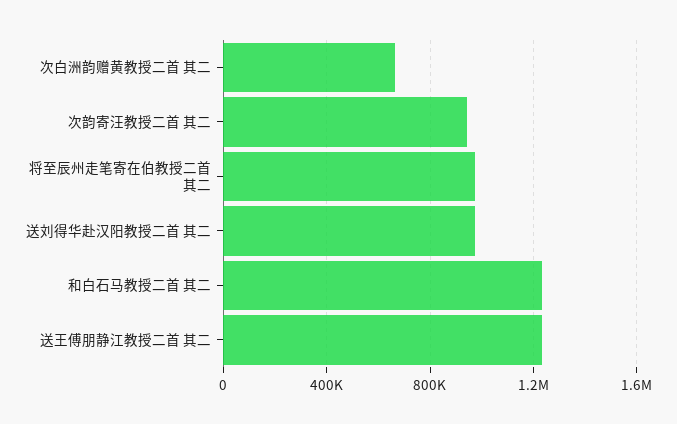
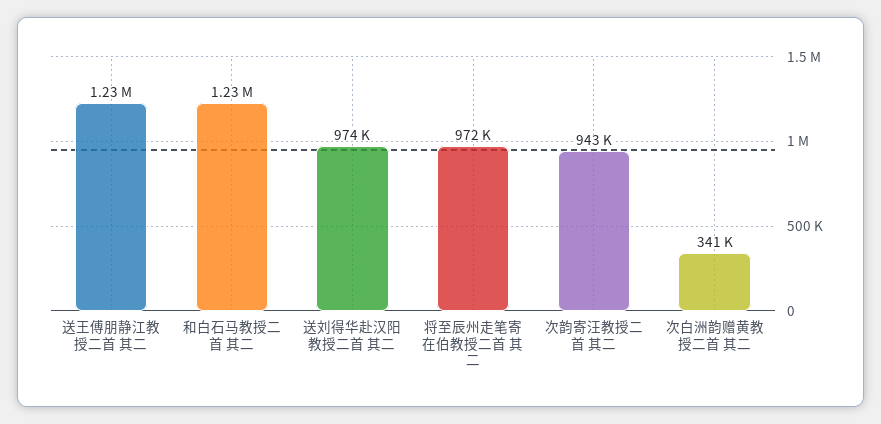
  {
-   "次白洲韵赠黄教授二首 其二": 650000,
+   "次白洲韵赠黄教授二首 其二": 341000,
    "次韵寄汪教授二首 其二": 943000,
    "将至辰州走笔寄在伯教授二首 其二": 972000,
    "送刘得华赴汉阳教授二首 其二": 974000,
    "和白石马教授二首 其二": 1230000,
    "送王傅朋静江教授二首 其二": 1230000
  }

